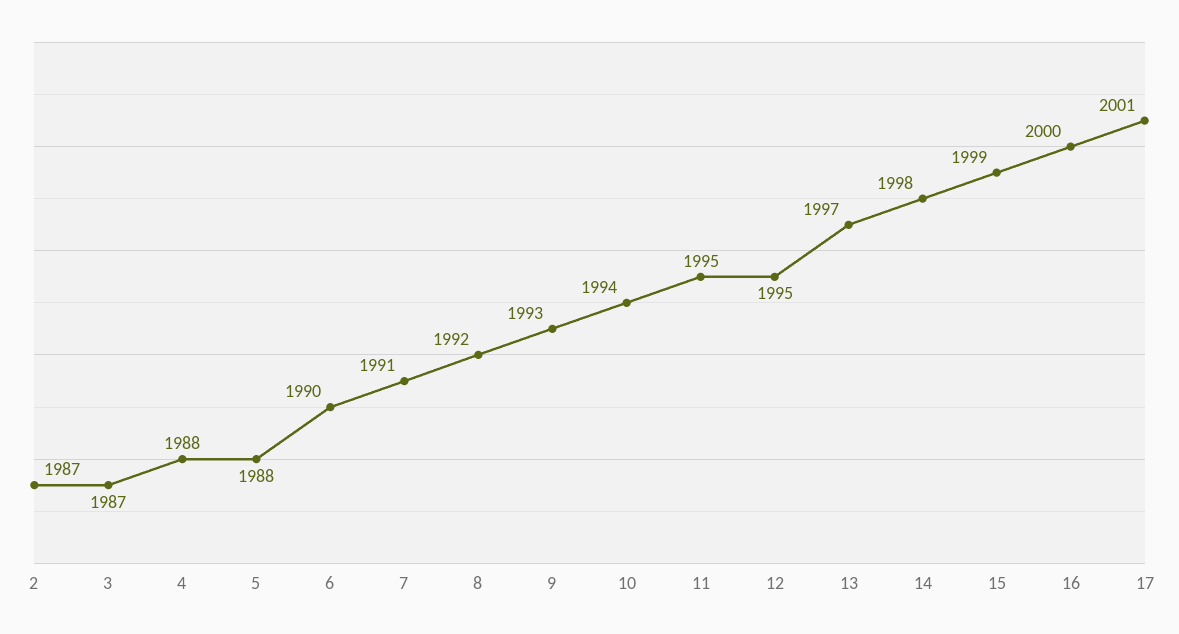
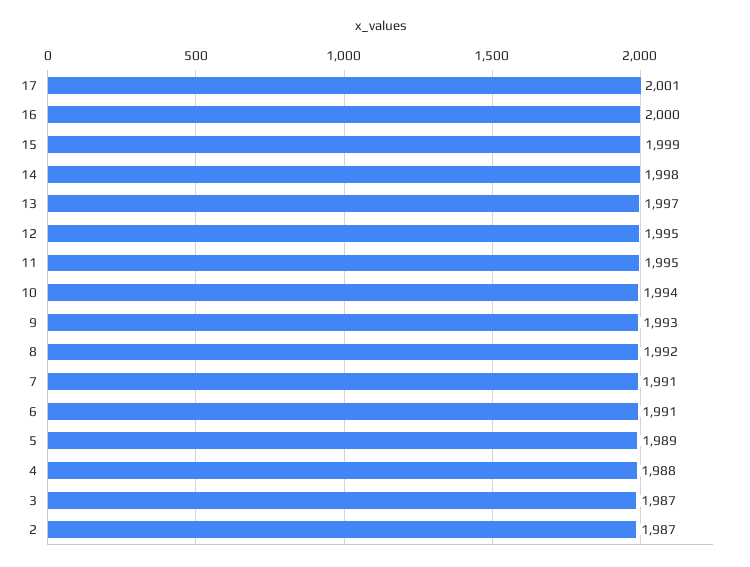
  {
    "2": 1987,
    "3": 1987,
    "4": 1988,
-   "5": 1988,
+   "5": 1989,
-   "6": 1990,
+   "6": 1991,
    "7": 1991,
    "8": 1992,
    "9": 1993,
    "10": 1994,
    "11": 1995,
    "12": 1995,
    "13": 1997,
    "14": 1998,
    "15": 1999,
    "16": 2000,
    "17": 2001
  }

